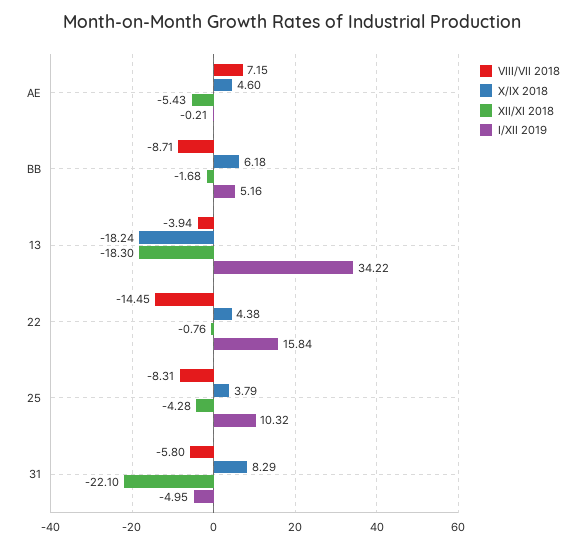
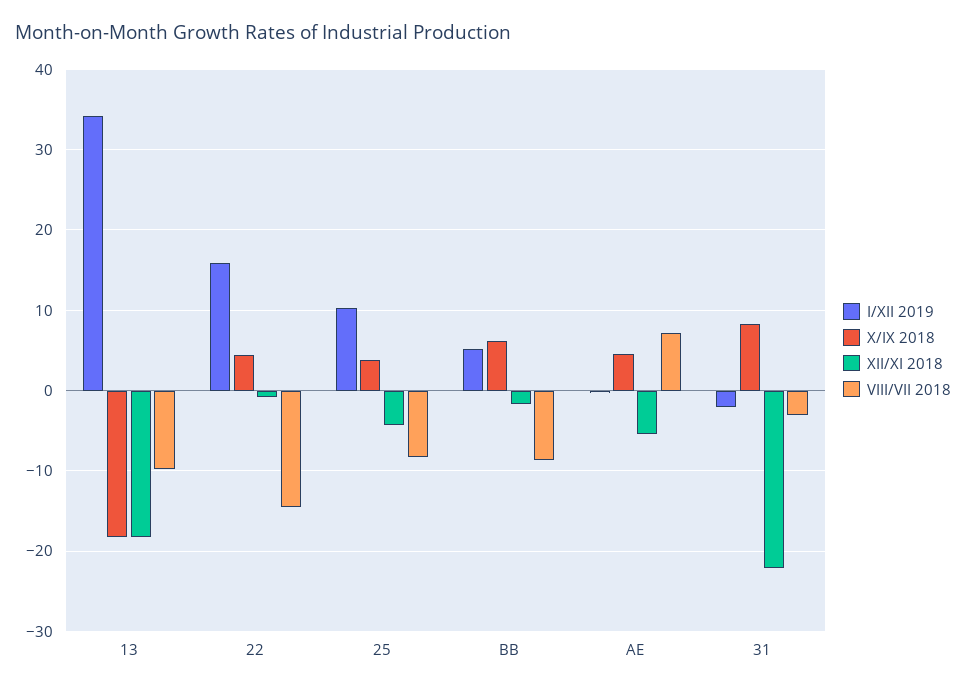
  {
    "VIII/VII 2018": {
      "AE": 7.15,
      "BB": -8.71,
-     "13": -3.94,
+     "13": -10,
      "22": -14.45,
      "25": -8.31,
-     "31": -5.8
+     "31": -3
    },
    "X/IX 2018": {
      "AE": 4.6,
      "BB": 6.18,
      "13": -18.24,
      "22": 4.38,
      "25": 3.79,
      "31": 8.29
    },
    "XII/XI 2018": {
      "AE": -5.43,
      "BB": -1.68,
      "13": -18.3,
      "22": -0.76,
      "25": -4.28,
      "31": -22.1
    },
    "I/XII 2019": {
      "AE": -0.21,
      "BB": 5.16,
      "13": 34.22,
      "22": 15.84,
      "25": 10.32,
-     "31": -4.95
+     "31": -2
    }
  }

